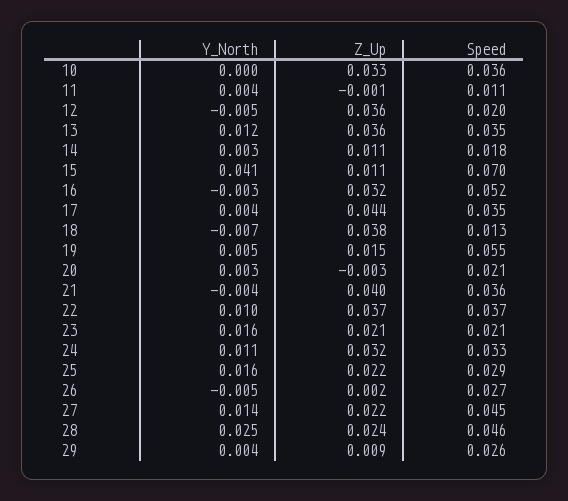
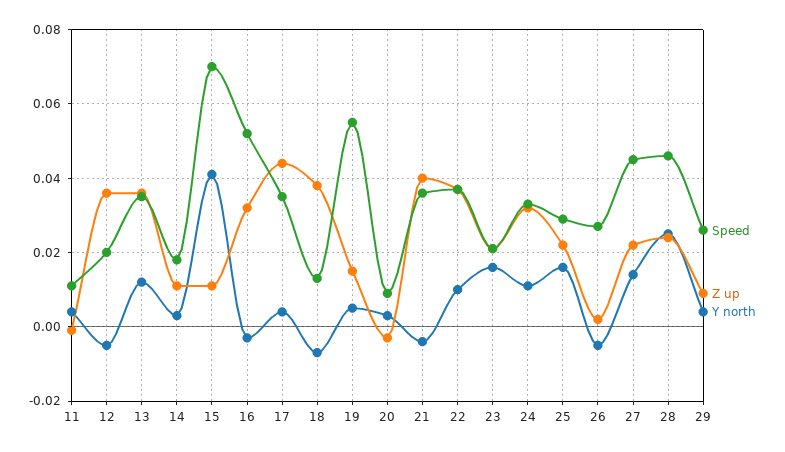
  {
    "Y_North": {
-     "10": 0,
      "11": 0.004,
      "12": -0.005,
      "13": 0.012,
      "14": 0.003,
      "15": 0.041,
      "16": -0.003,
      "17": 0.004,
      "18": -0.007,
      "19": 0.005,
      "20": 0.003,
      "21": -0.004,
      "22": 0.01,
      "23": 0.016,
      "24": 0.011,
      "25": 0.016,
      "26": -0.005,
      "27": 0.014,
      "28": 0.025,
      "29": 0.004
    },
    "Z_Up": {
-     "10": 0.033,
      "11": -0.001,
      "12": 0.036,
      "13": 0.036,
      "14": 0.011,
      "15": 0.011,
      "16": 0.032,
      "17": 0.044,
      "18": 0.038,
      "19": 0.015,
      "20": -0.003,
      "21": 0.04,
      "22": 0.037,
      "23": 0.021,
      "24": 0.032,
      "25": 0.022,
      "26": 0.002,
      "27": 0.022,
      "28": 0.024,
      "29": 0.009
    },
    "Speed": {
-     "10": 0.036,
      "11": 0.011,
      "12": 0.02,
      "13": 0.035,
      "14": 0.018,
      "15": 0.07,
      "16": 0.052,
      "17": 0.035,
      "18": 0.013,
      "19": 0.055,
-     "20": 0.021,
+     "20": 0.01,
      "21": 0.036,
      "22": 0.037,
      "23": 0.021,
      "24": 0.033,
      "25": 0.029,
      "26": 0.027,
      "27": 0.045,
      "28": 0.046,
      "29": 0.026
    }
  }

